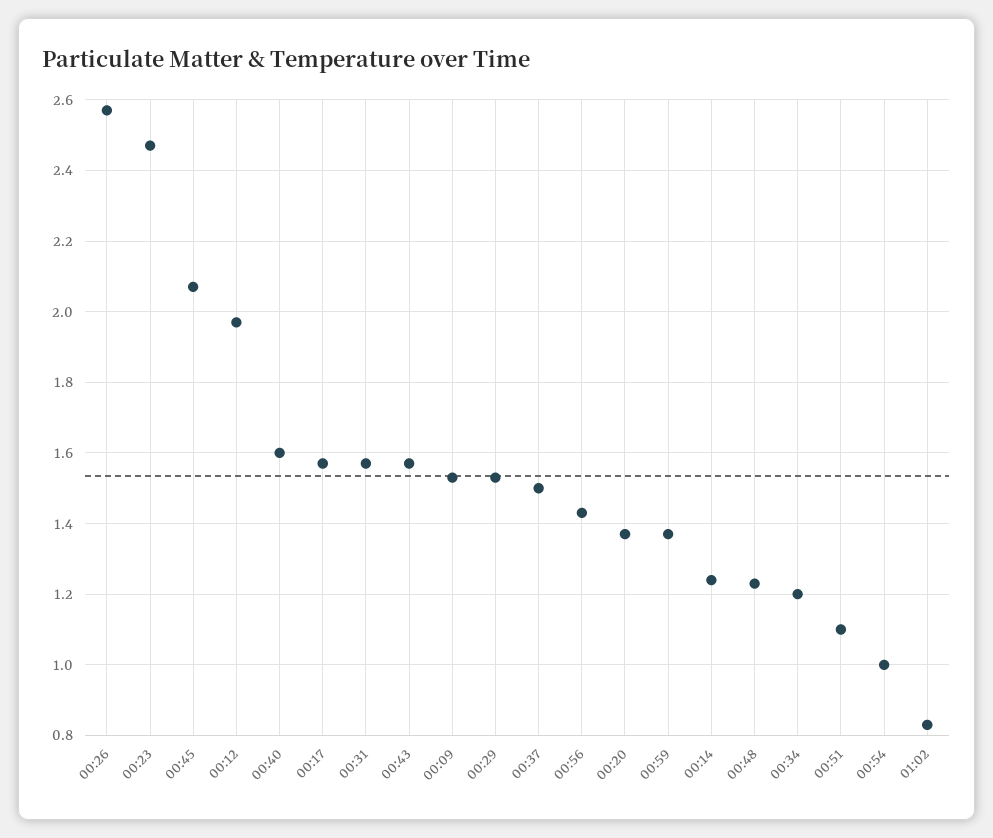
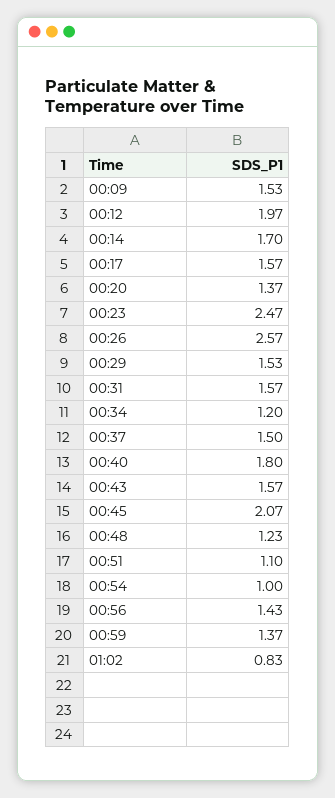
  {
    "00:26": 2.57,
    "00:23": 2.47,
    "00:45": 2.07,
    "00:12": 1.97,
-   "00:40": 1.6,
+   "00:40": 1.8,
    "00:17": 1.57,
    "00:31": 1.57,
    "00:43": 1.57,
    "00:09": 1.53,
    "00:29": 1.53,
    "00:37": 1.5,
    "00:56": 1.43,
    "00:20": 1.37,
    "00:59": 1.37,
-   "00:14": 1.25,
+   "00:14": 1.7,
    "00:48": 1.23,
    "00:34": 1.2,
    "00:51": 1.1,
    "00:54": 1,
    "01:02": 0.83
  }

